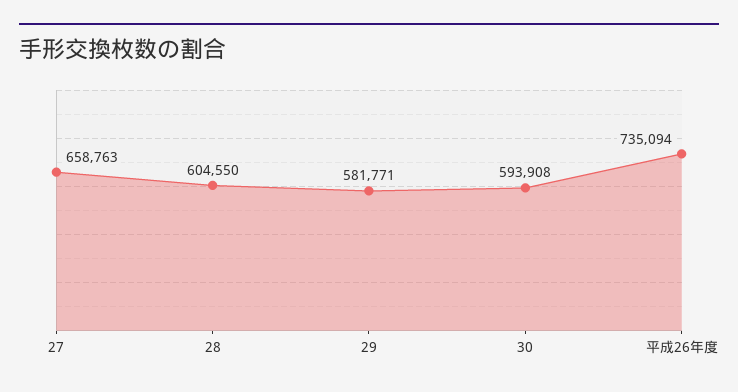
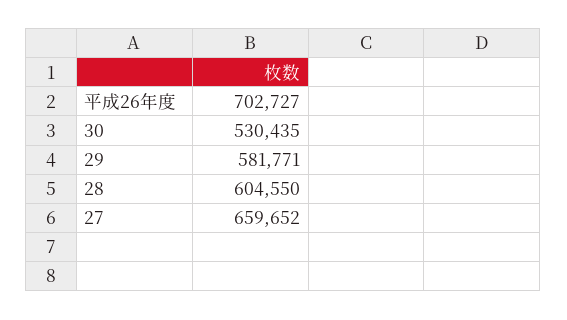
  {
-   "27": 658763,
+   "27": 659652,
    "28": 604550,
    "29": 581771,
-   "30": 593908,
+   "30": 530435,
-   "平成26年度": 735094
+   "平成26年度": 702727
  }

